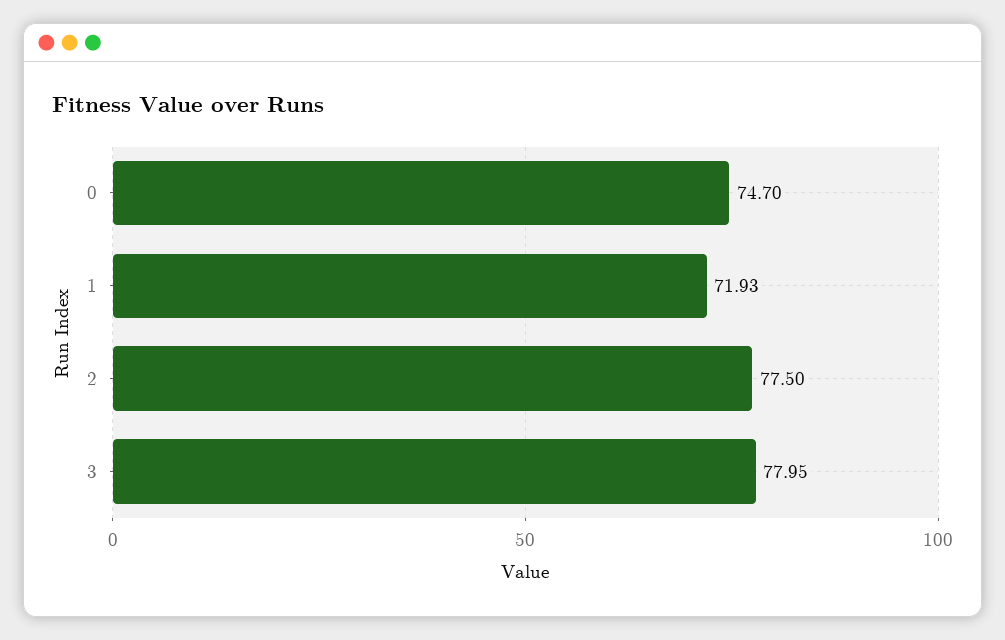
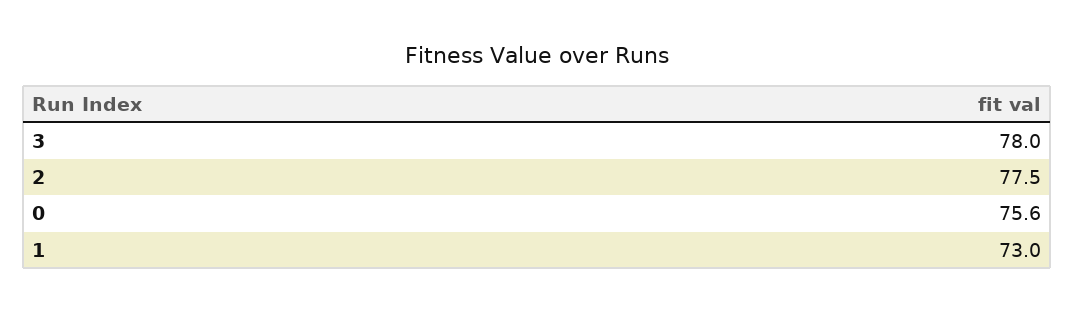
  {
-   "0": 74.7,
+   "0": 75.6,
-   "1": 71.93,
+   "1": 73,
    "2": 77.5,
    "3": 77.95
  }

